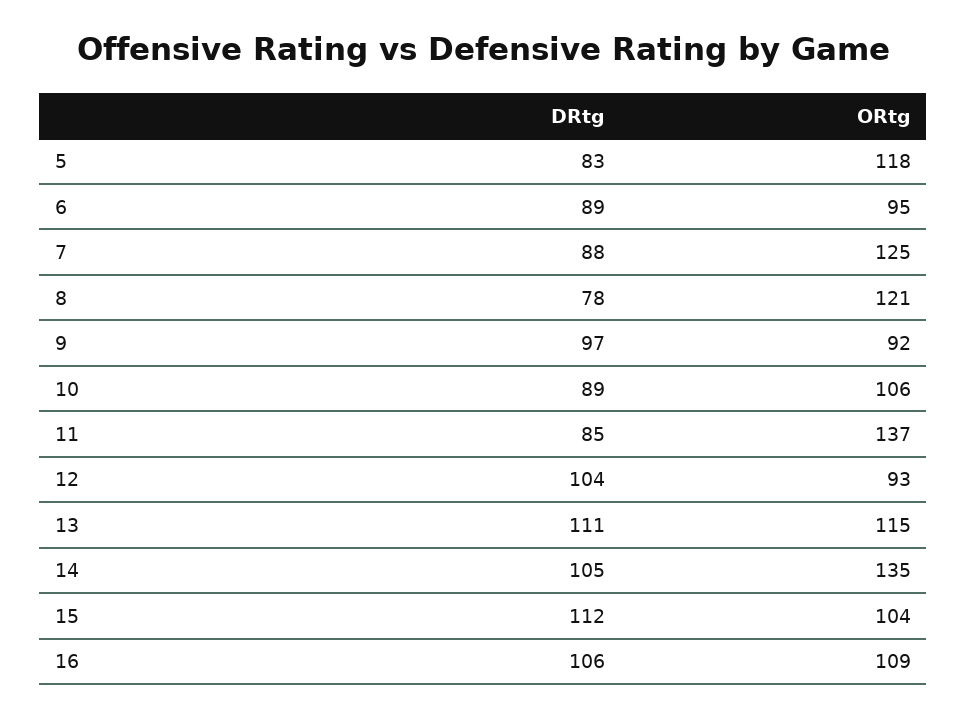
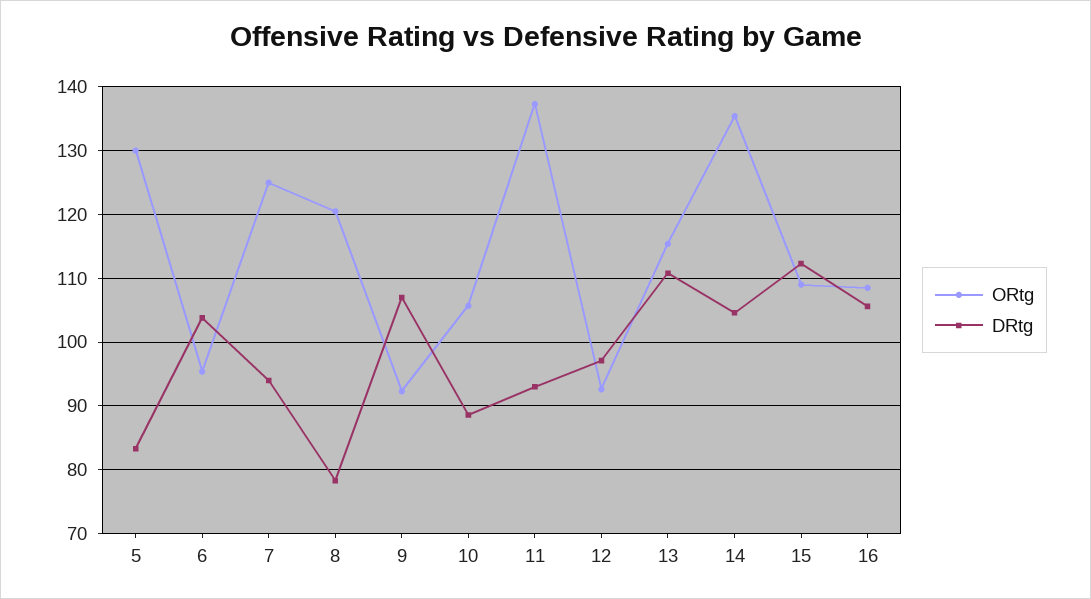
  {
    "DRtg": {
      "5": 83,
-     "6": 89,
+     "6": 104,
-     "7": 88,
+     "7": 94,
      "8": 78,
-     "9": 97,
+     "9": 107,
      "10": 89,
-     "11": 85,
+     "11": 93,
-     "12": 104,
+     "12": 97,
      "13": 111,
      "14": 105,
      "15": 112,
      "16": 106
    },
    "ORtg": {
-     "5": 118,
+     "5": 130,
      "6": 95,
      "7": 125,
      "8": 121,
      "9": 92,
      "10": 106,
      "11": 137,
      "12": 93,
      "13": 115,
      "14": 135,
-     "15": 104,
+     "15": 109,
      "16": 109
    }
  }

